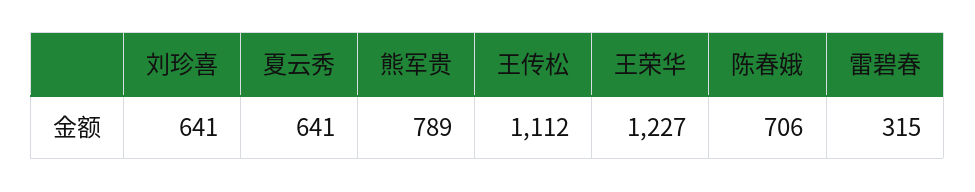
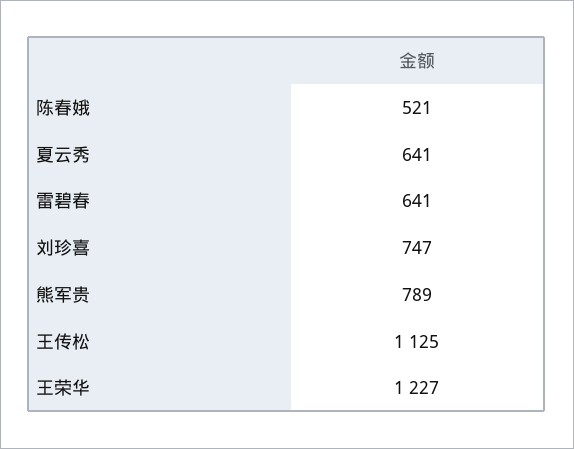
  {
-   "刘珍喜": 641,
+   "刘珍喜": 747,
    "夏云秀": 641,
    "熊军贵": 789,
-   "王传松": 1112,
+   "王传松": 1125,
    "王荣华": 1227,
-   "陈春娥": 706,
+   "陈春娥": 521,
-   "雷碧春": 315
+   "雷碧春": 641
  }

